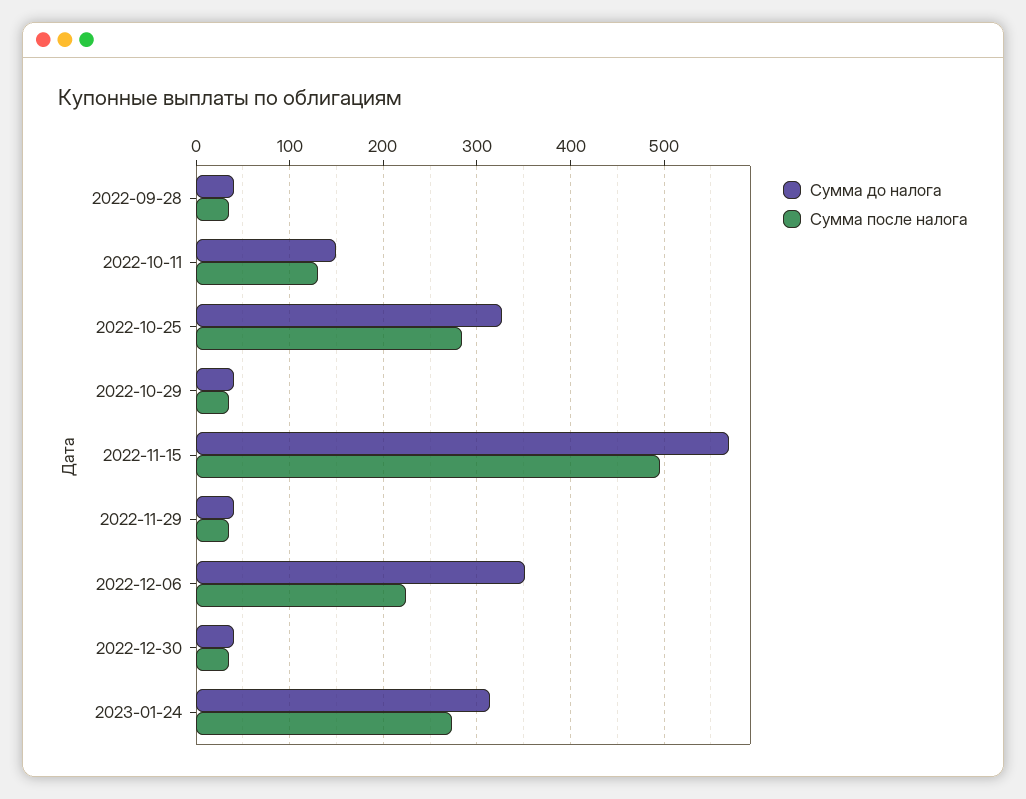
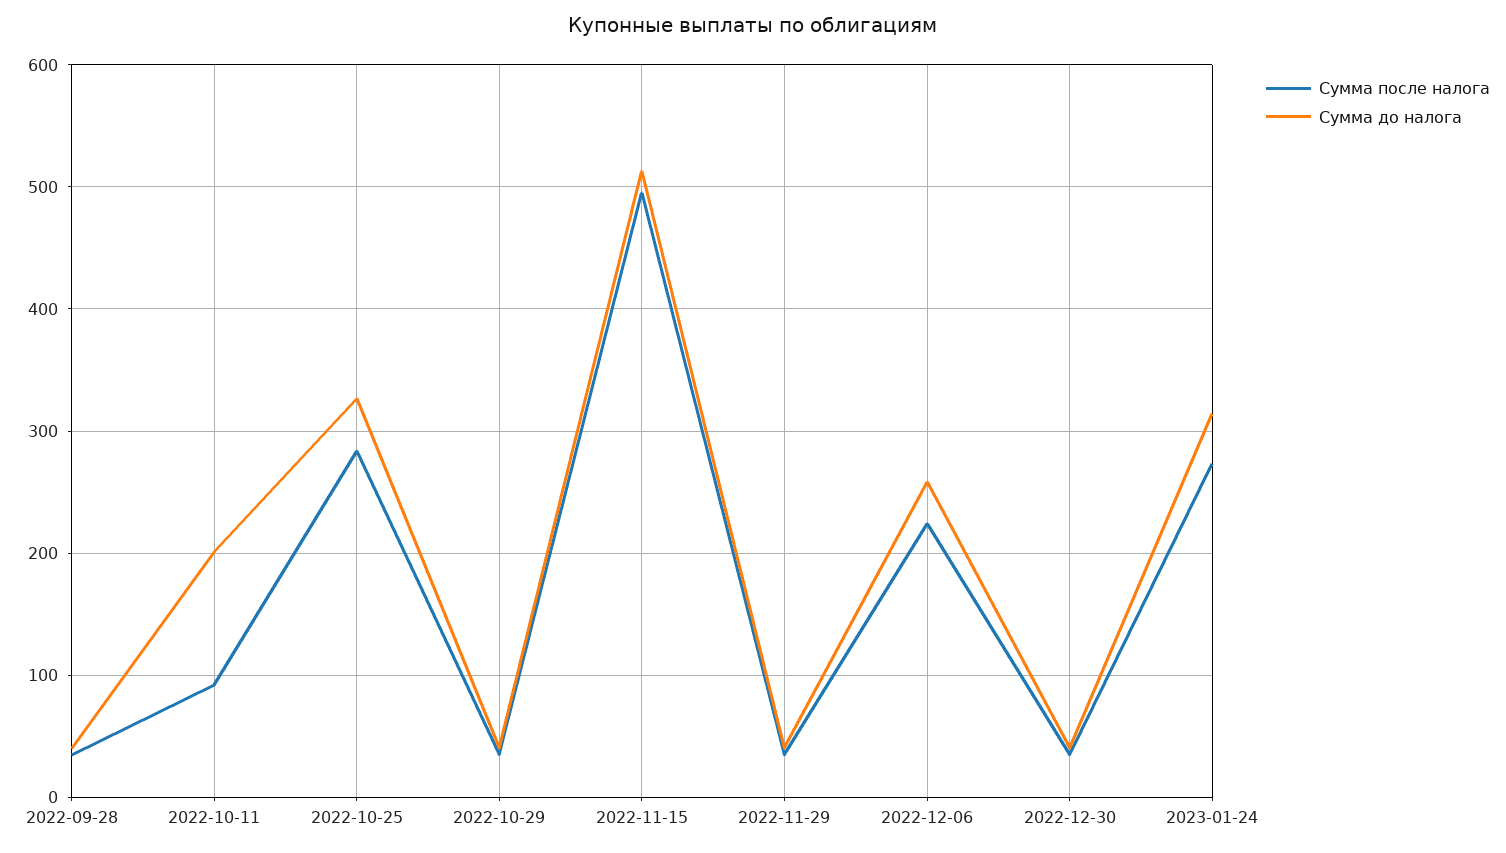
  {
    "Сумма до налога": {
      "2022-09-28": 40,
-     "2022-10-11": 150,
+     "2022-10-11": 200,
      "2022-10-25": 330,
      "2022-10-29": 40,
-     "2022-11-15": 570,
+     "2022-11-15": 510,
      "2022-11-29": 40,
-     "2022-12-06": 350,
+     "2022-12-06": 260,
      "2022-12-30": 40,
      "2023-01-24": 310
    },
    "Сумма после налога": {
      "2022-09-28": 40,
-     "2022-10-11": 130,
+     "2022-10-11": 90,
      "2022-10-25": 280,
      "2022-10-29": 40,
      "2022-11-15": 500,
      "2022-11-29": 40,
      "2022-12-06": 220,
      "2022-12-30": 40,
      "2023-01-24": 270
    }
  }

